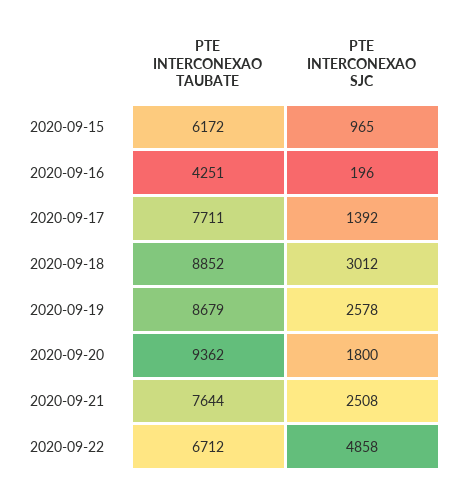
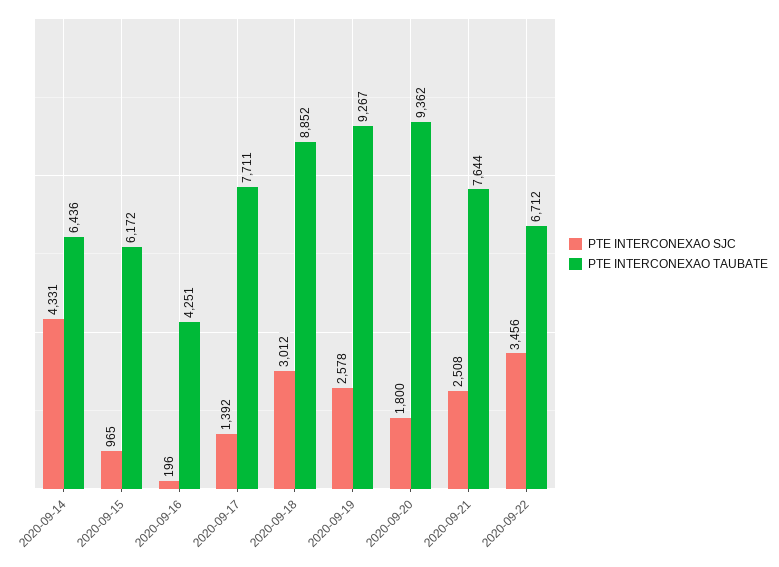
  {
    "PTE INTERCONEXAO TAUBATE": {
      "2020-09-15": 6172,
      "2020-09-16": 4251,
      "2020-09-17": 7711,
      "2020-09-18": 8852,
-     "2020-09-19": 8679,
+     "2020-09-19": 9267,
      "2020-09-20": 9362,
      "2020-09-21": 7644,
-     "2020-09-22": 6712
+     "2020-09-22": 6712,
+     "2020-09-14": 6436
    },
    "PTE INTERCONEXAO SJC": {
      "2020-09-15": 965,
      "2020-09-16": 196,
      "2020-09-17": 1392,
      "2020-09-18": 3012,
      "2020-09-19": 2578,
      "2020-09-20": 1800,
      "2020-09-21": 2508,
-     "2020-09-22": 4858
+     "2020-09-22": 3456,
+     "2020-09-14": 4331
    }
  }

